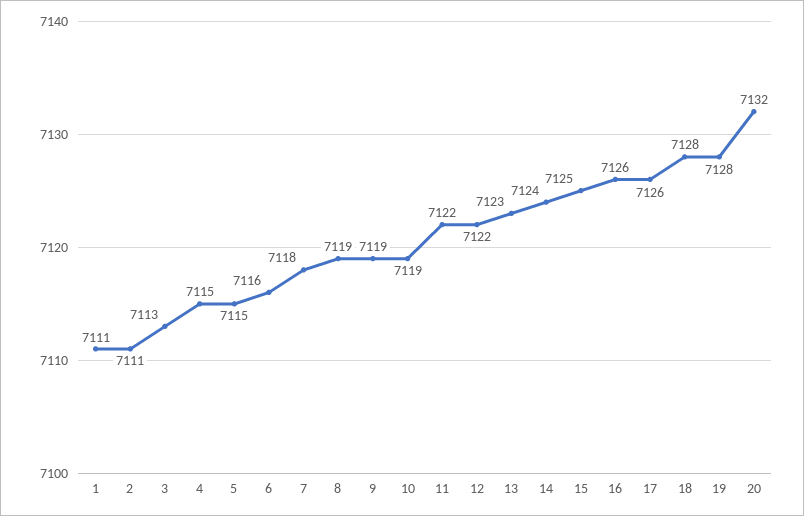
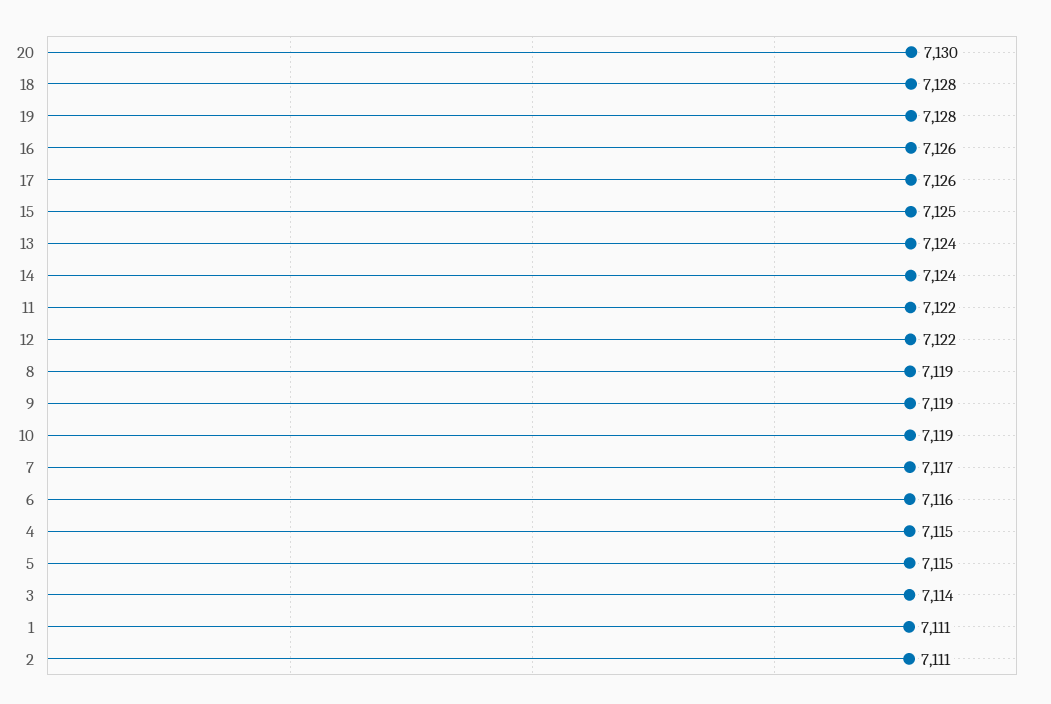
  {
    "1": 7111,
    "2": 7111,
-   "3": 7113,
+   "3": 7114,
    "4": 7115,
    "5": 7115,
    "6": 7116,
-   "7": 7118,
+   "7": 7117,
    "8": 7119,
    "9": 7119,
    "10": 7119,
    "11": 7122,
    "12": 7122,
-   "13": 7123,
+   "13": 7124,
    "14": 7124,
    "15": 7125,
    "16": 7126,
    "17": 7126,
    "18": 7128,
    "19": 7128,
-   "20": 7132
+   "20": 7130
  }

